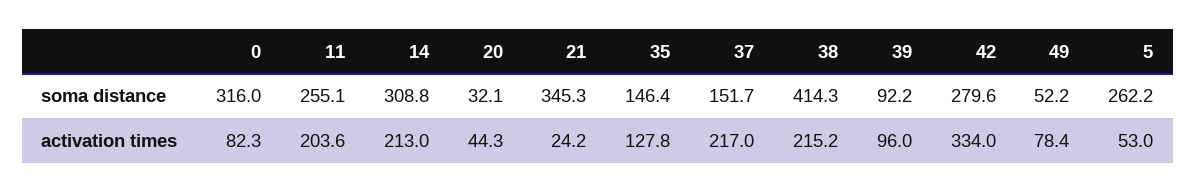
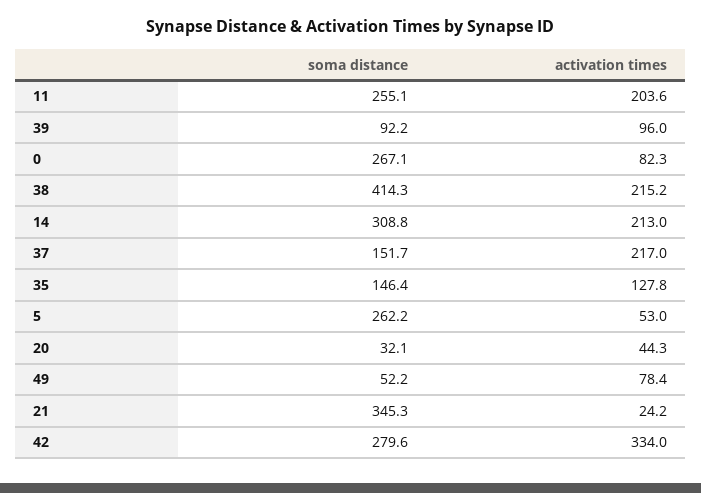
  {
    "0": {
-     "soma distance": 316,
+     "soma distance": 267.1,
      "activation times": 82.3
    },
    "11": {
      "soma distance": 255.1,
      "activation times": 203.6
    },
    "14": {
      "soma distance": 308.8,
      "activation times": 213
    },
    "20": {
      "soma distance": 32.1,
      "activation times": 44.3
    },
    "21": {
      "soma distance": 345.3,
      "activation times": 24.2
    },
    "35": {
      "soma distance": 146.4,
      "activation times": 127.8
    },
    "37": {
      "soma distance": 151.7,
      "activation times": 217
    },
    "38": {
      "soma distance": 414.3,
      "activation times": 215.2
    },
    "39": {
      "soma distance": 92.2,
      "activation times": 96
    },
    "42": {
      "soma distance": 279.6,
      "activation times": 334
    },
    "49": {
      "soma distance": 52.2,
      "activation times": 78.4
    },
    "5": {
      "soma distance": 262.2,
      "activation times": 53
    }
  }

